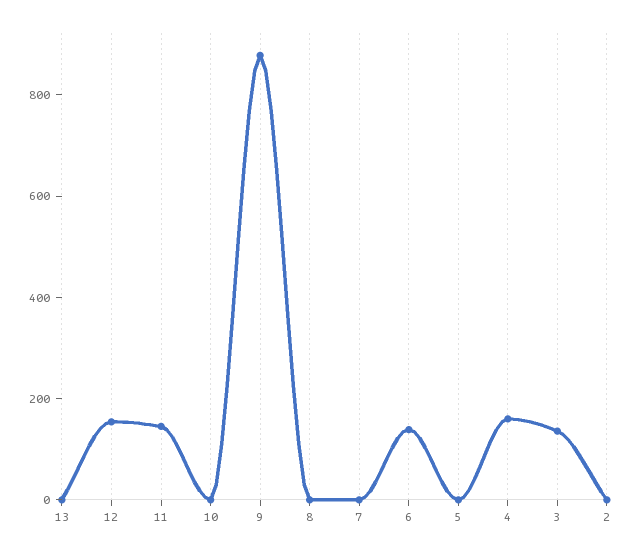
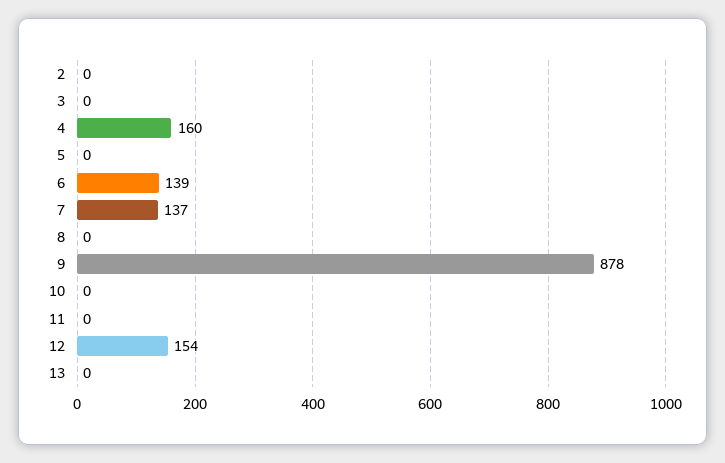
  {
    "13": 0,
    "12": 154,
-   "11": 150,
+   "11": 0,
    "10": 0,
    "9": 878,
    "8": 0,
-   "7": 0,
+   "7": 137,
    "6": 139,
    "5": 0,
    "4": 160,
-   "3": 150,
+   "3": 0,
    "2": 0
  }

